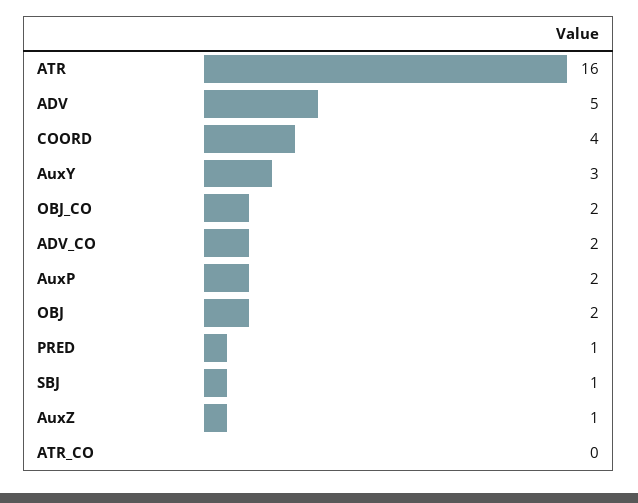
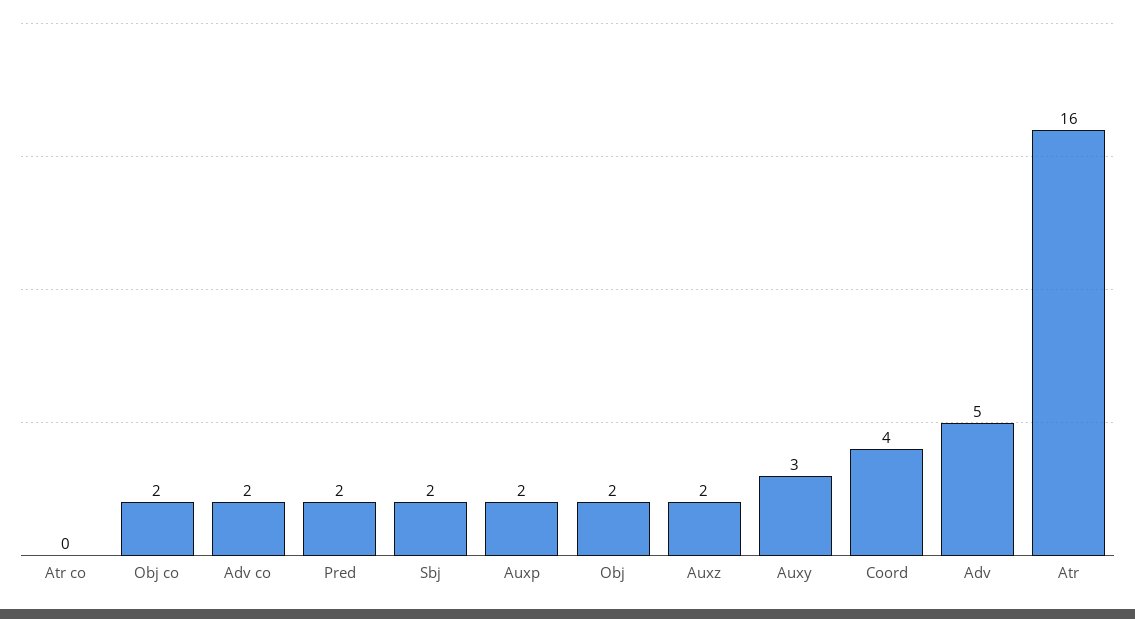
  {
    "ATR": 16,
    "ADV": 5,
    "COORD": 4,
    "AuxY": 3,
    "OBJ_CO": 2,
    "ADV_CO": 2,
    "AuxP": 2,
    "OBJ": 2,
-   "PRED": 1,
+   "PRED": 2,
-   "SBJ": 1,
+   "SBJ": 2,
-   "AuxZ": 1,
+   "AuxZ": 2,
    "ATR_CO": 0
  }

